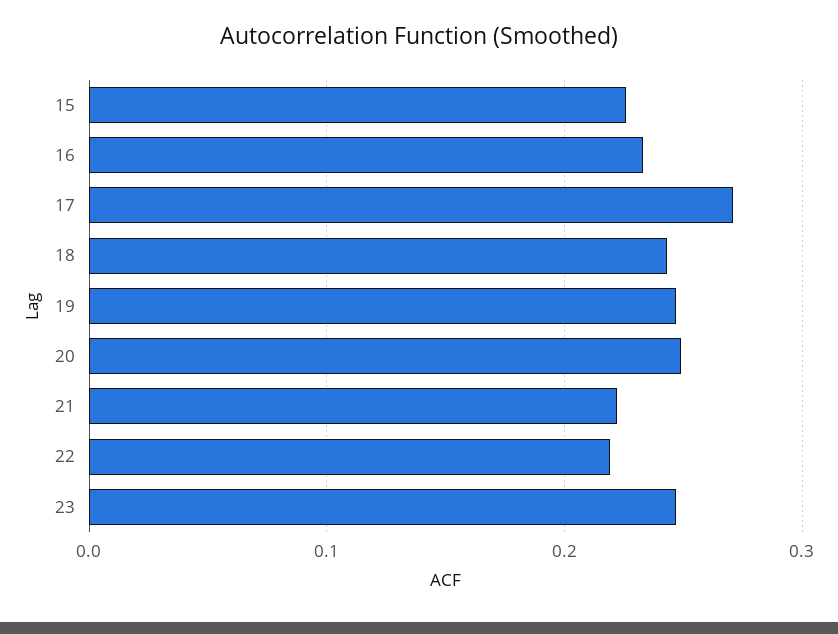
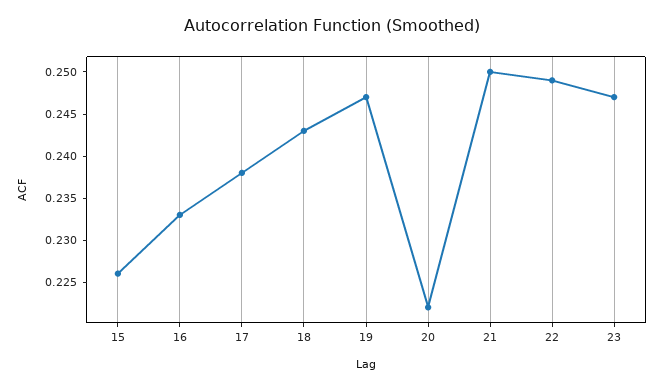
  {
    "15": 0.226,
    "16": 0.233,
-   "17": 0.27,
+   "17": 0.238,
    "18": 0.243,
    "19": 0.247,
-   "20": 0.25,
+   "20": 0.222,
-   "21": 0.22,
+   "21": 0.25,
-   "22": 0.22,
+   "22": 0.249,
    "23": 0.247
  }

